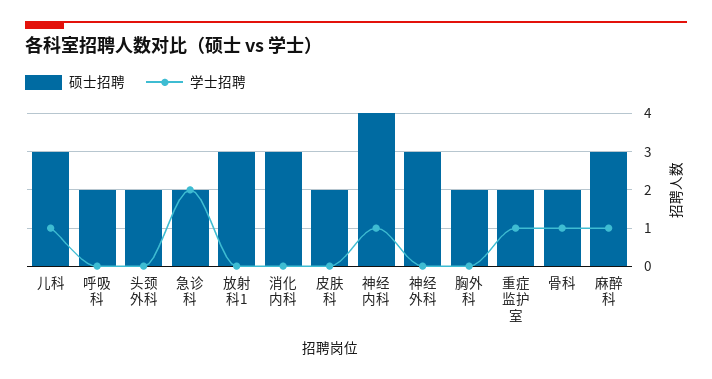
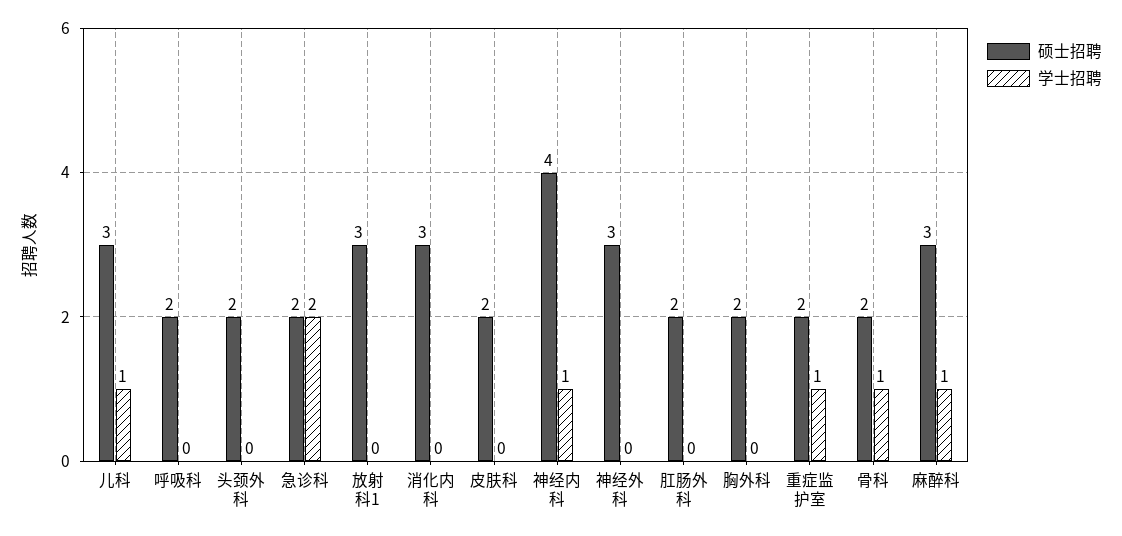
  {
    "硕士招聘": {
      "儿科": 3,
      "呼吸科": 2,
      "头颈外科": 2,
      "急诊科": 2,
      "放射科1": 3,
      "消化内科": 3,
      "皮肤科": 2,
      "神经内科": 4,
      "神经外科": 3,
      "胸外科": 2,
      "重症监护室": 2,
      "骨科": 2,
-     "麻醉科": 3
+     "麻醉科": 3,
+     "肛肠外科": 2
    },
    "学士招聘": {
      "儿科": 1,
      "呼吸科": 0,
      "头颈外科": 0,
      "急诊科": 2,
      "放射科1": 0,
      "消化内科": 0,
      "皮肤科": 0,
      "神经内科": 1,
      "神经外科": 0,
      "胸外科": 0,
      "重症监护室": 1,
      "骨科": 1,
-     "麻醉科": 1
+     "麻醉科": 1,
+     "肛肠外科": 0
    }
  }

